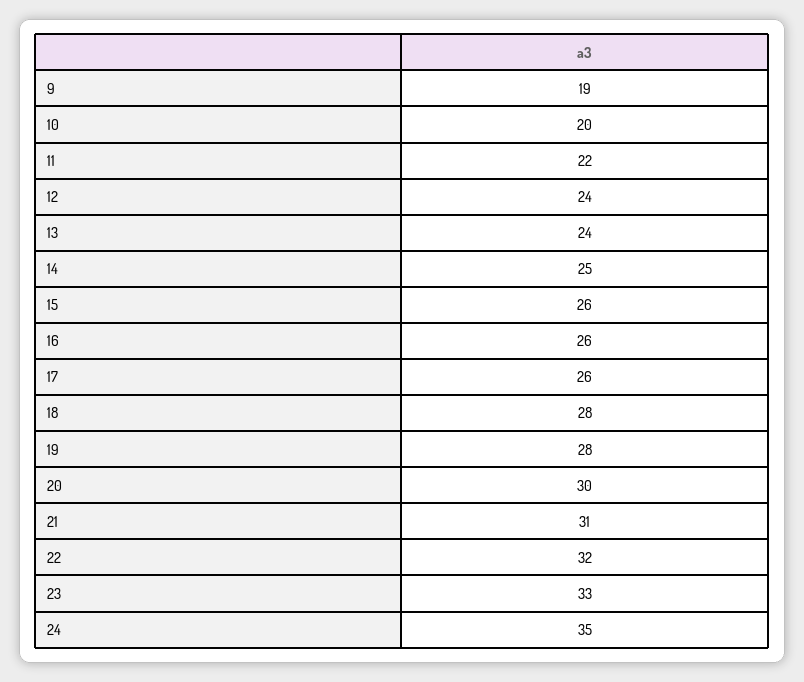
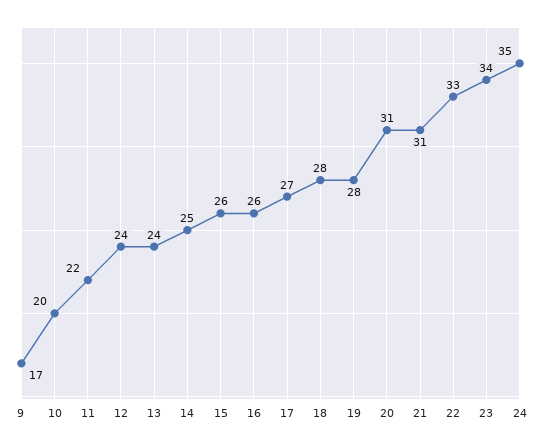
  {
-   "9": 19,
+   "9": 17,
    "10": 20,
    "11": 22,
    "12": 24,
    "13": 24,
    "14": 25,
    "15": 26,
    "16": 26,
-   "17": 26,
+   "17": 27,
    "18": 28,
    "19": 28,
-   "20": 30,
+   "20": 31,
    "21": 31,
-   "22": 32,
+   "22": 33,
-   "23": 33,
+   "23": 34,
    "24": 35
  }

